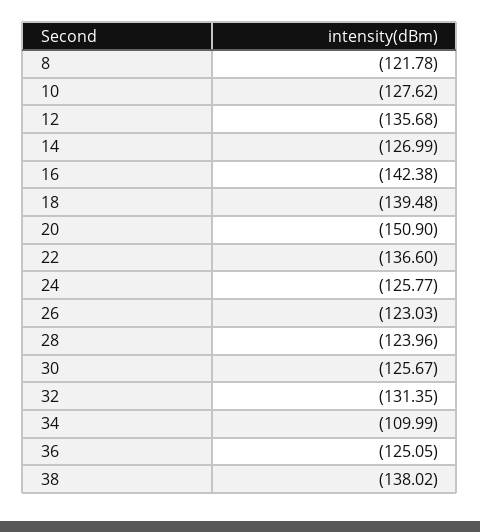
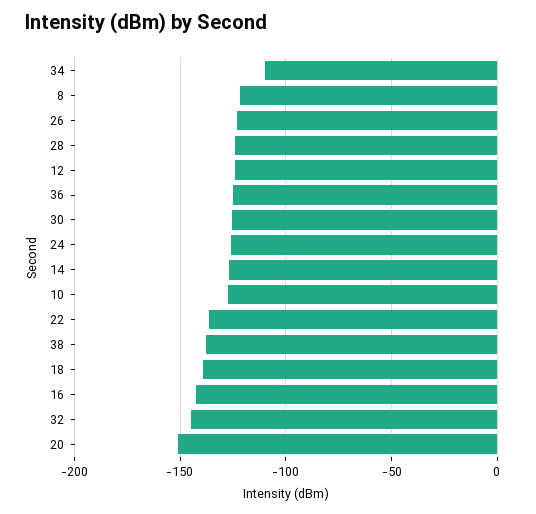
  {
    "8": -121.78,
    "10": -127.62,
-   "12": -135.68,
+   "12": -125,
    "14": -126.99,
    "16": -142.38,
    "18": -139.48,
    "20": -150.9,
    "22": -136.6,
    "24": -125.77,
    "26": -123.03,
    "28": -123.96,
    "30": -125.67,
-   "32": -131.35,
+   "32": -145,
    "34": -109.99,
    "36": -125.05,
    "38": -138.02
  }

